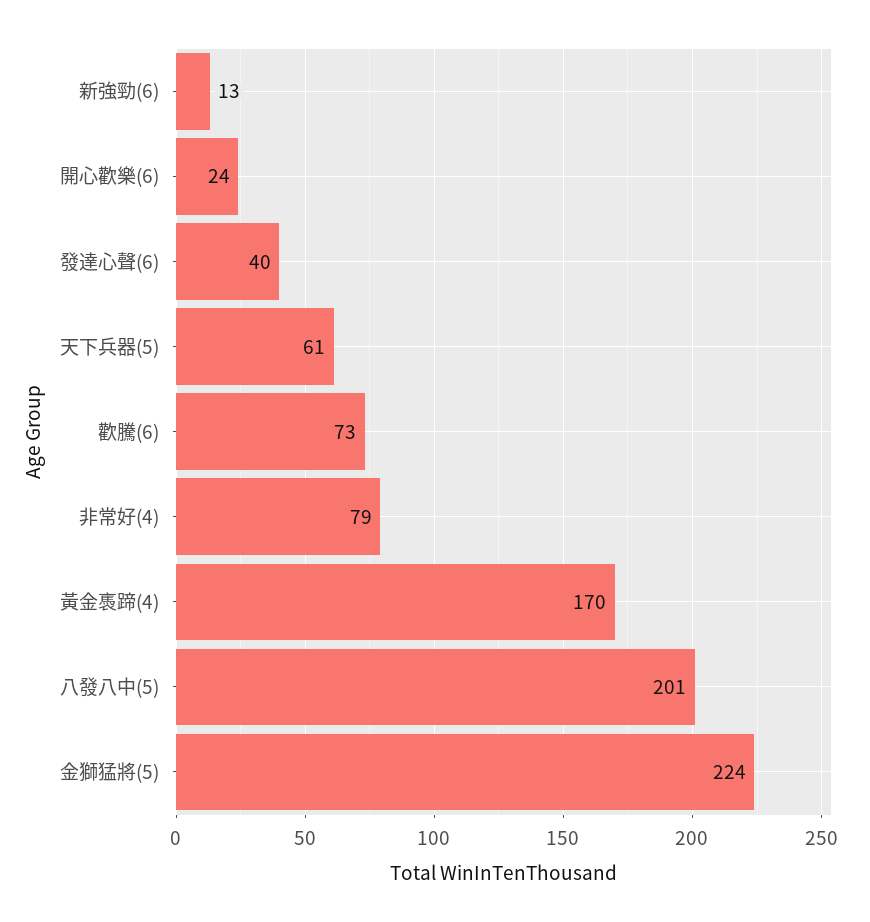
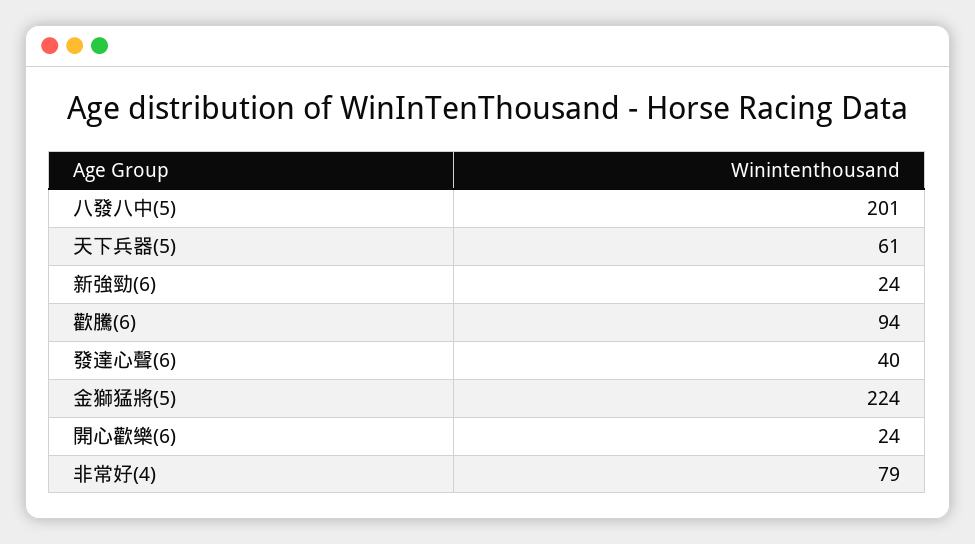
  {
-   "新強勁(6)": 13,
+   "新強勁(6)": 24,
    "開心歡樂(6)": 24,
    "發達心聲(6)": 40,
    "天下兵器(5)": 61,
-   "歡騰(6)": 73,
+   "歡騰(6)": 94,
    "非常好(4)": 79,
-   "黃金褭蹄(4)": 170,
    "八發八中(5)": 201,
    "金獅猛將(5)": 224
  }

